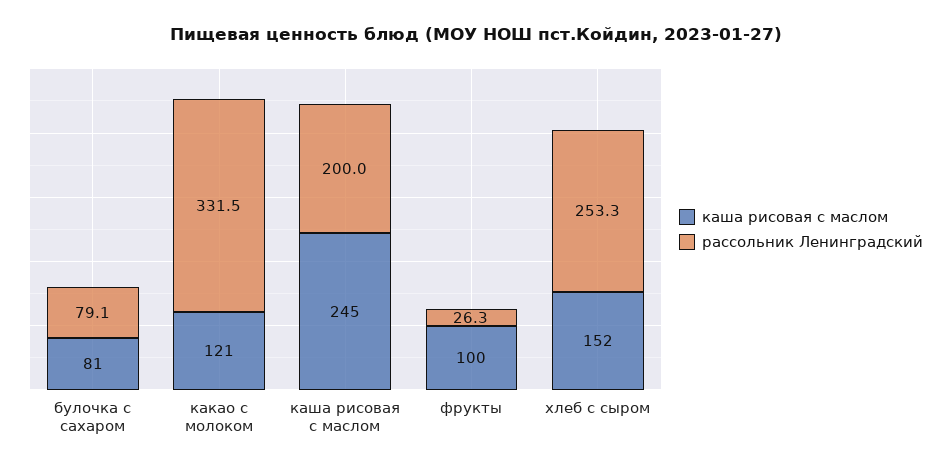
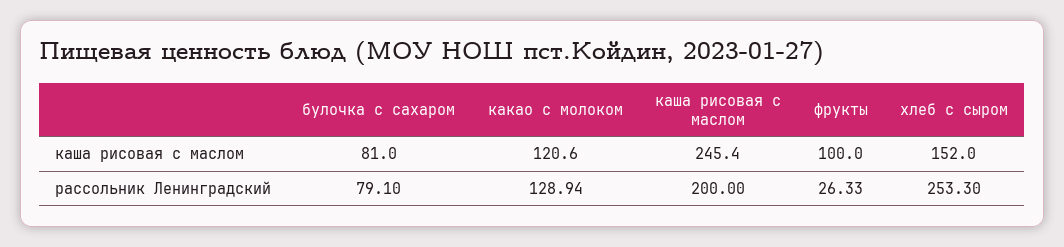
  {
    "каша рисовая с маслом": {
      "булочка с сахаром": 81,
      "какао с молоком": 120.6,
      "каша рисовая с маслом": 245.4,
      "фрукты": 100,
      "хлеб с сыром": 152
    },
    "рассольник Ленинградский": {
      "булочка с сахаром": 79.1,
-     "какао с молоком": 331.5,
+     "какао с молоком": 128.94,
      "каша рисовая с маслом": 200,
      "фрукты": 26.33,
      "хлеб с сыром": 253.3
    }
  }

